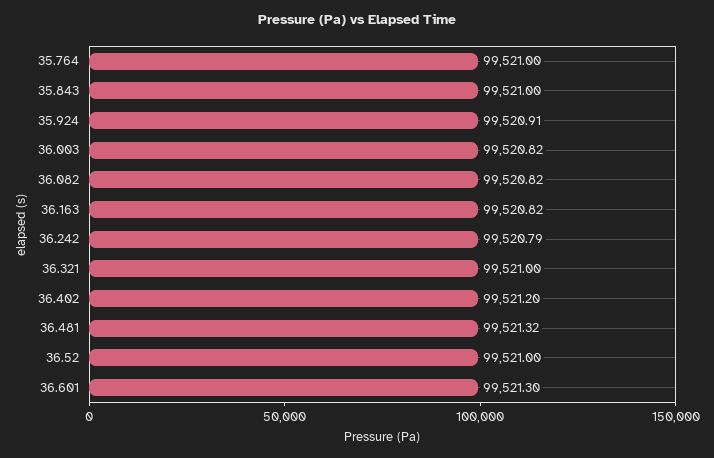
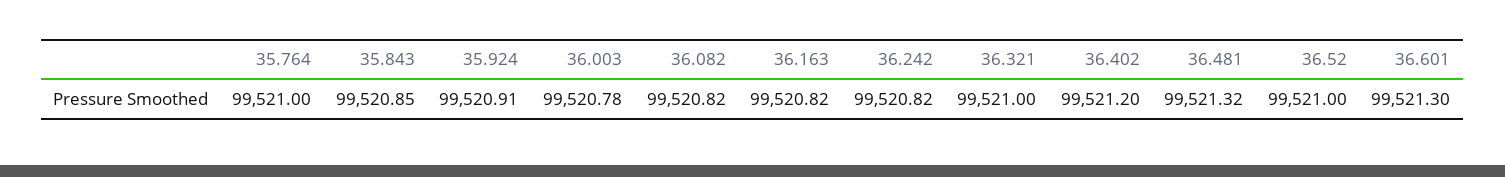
  {
    "35.764": 99521,
-   "35.843": 99521,
+   "35.843": 99520.85,
    "35.924": 99520.91,
-   "36.003": 99520.82,
+   "36.003": 99520.78,
    "36.082": 99520.82,
    "36.163": 99520.82,
-   "36.242": 99520.79,
+   "36.242": 99520.82,
    "36.321": 99521,
    "36.402": 99521.2,
    "36.481": 99521.32,
    "36.52": 99521,
    "36.601": 99521.3
  }

